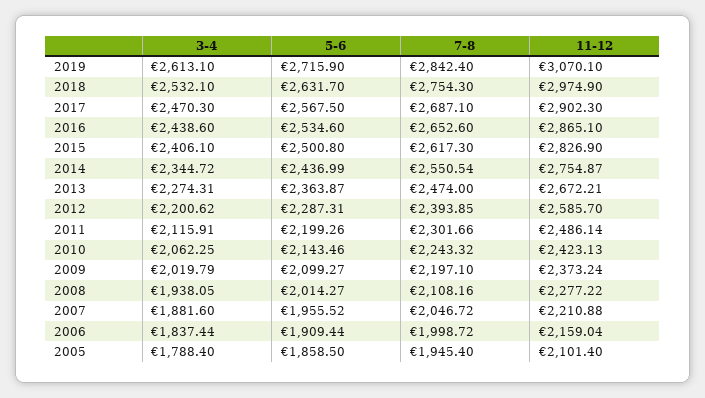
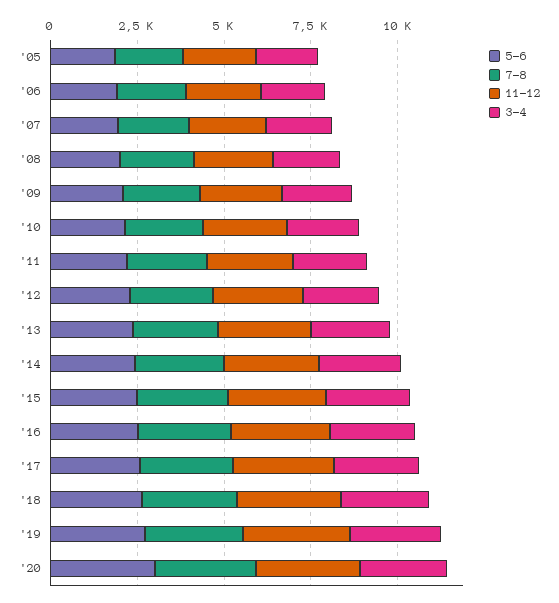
  {
    "3-4": {
      "2019": 2613.1,
      "2018": 2532.1,
      "2017": 2470.3,
      "2016": 2438.6,
      "2015": 2406.1,
      "2014": 2344.72,
      "2013": 2274.31,
      "2012": 2200.62,
      "2011": 2115.91,
      "2010": 2062.25,
      "2009": 2019.79,
      "2008": 1938.05,
      "2007": 1881.6,
      "2006": 1837.44,
-     "2005": 1788.4
+     "2005": 1788.4,
+     "'20": 2500
    },
    "5-6": {
      "2019": 2715.9,
      "2018": 2631.7,
      "2017": 2567.5,
      "2016": 2534.6,
      "2015": 2500.8,
      "2014": 2436.99,
      "2013": 2363.87,
      "2012": 2287.31,
      "2011": 2199.26,
      "2010": 2143.46,
      "2009": 2099.27,
      "2008": 2014.27,
      "2007": 1955.52,
      "2006": 1909.44,
-     "2005": 1858.5
+     "2005": 1858.5,
+     "'20": 3000
    },
    "7-8": {
      "2019": 2842.4,
      "2018": 2754.3,
      "2017": 2687.1,
      "2016": 2652.6,
      "2015": 2617.3,
      "2014": 2550.54,
      "2013": 2474,
      "2012": 2393.85,
      "2011": 2301.66,
      "2010": 2243.32,
      "2009": 2197.1,
      "2008": 2108.16,
      "2007": 2046.72,
      "2006": 1998.72,
-     "2005": 1945.4
+     "2005": 1945.4,
+     "'20": 3000
    },
    "11-12": {
      "2019": 3070.1,
      "2018": 2974.9,
      "2017": 2902.3,
      "2016": 2865.1,
      "2015": 2826.9,
      "2014": 2754.87,
      "2013": 2672.21,
      "2012": 2585.7,
      "2011": 2486.14,
      "2010": 2423.13,
      "2009": 2373.24,
      "2008": 2277.22,
      "2007": 2210.88,
      "2006": 2159.04,
-     "2005": 2101.4
+     "2005": 2101.4,
+     "'20": 3000
    }
  }

